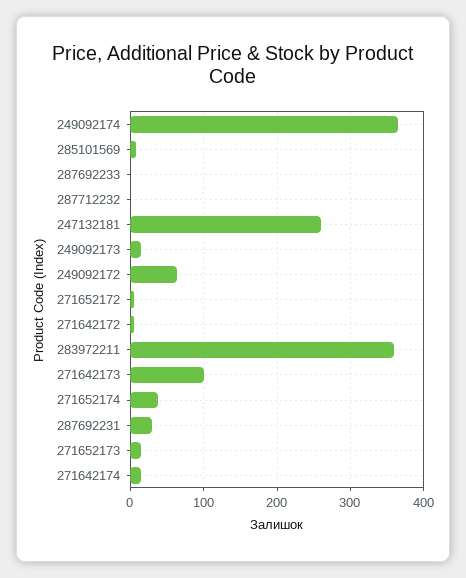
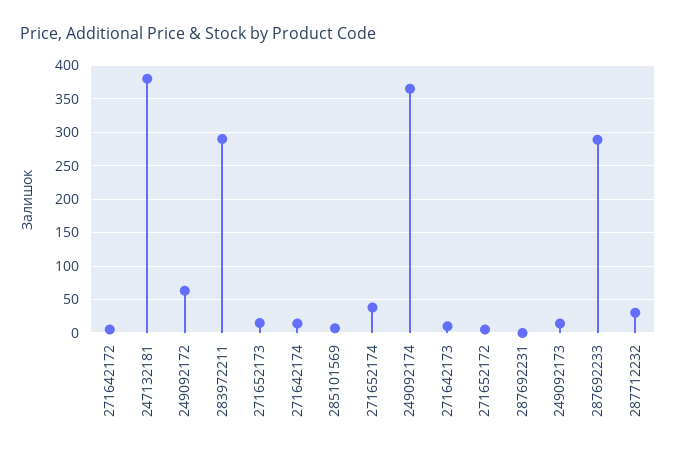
  {
    "249092174": 370,
    "285101569": 10,
-   "287692233": 0,
+   "287692233": 290,
-   "287712232": 0,
+   "287712232": 30,
-   "247132181": 260,
+   "247132181": 380,
    "249092173": 10,
    "249092172": 60,
    "271652172": 10,
    "271642172": 10,
-   "283972211": 360,
+   "283972211": 290,
-   "271642173": 100,
+   "271642173": 10,
    "271652174": 40,
-   "287692231": 30,
+   "287692231": 0,
    "271652173": 20,
    "271642174": 10
  }

